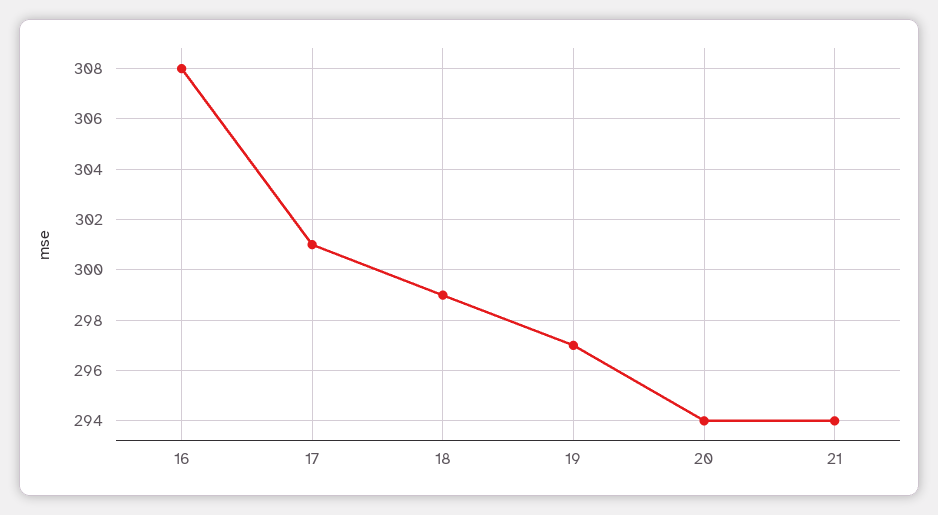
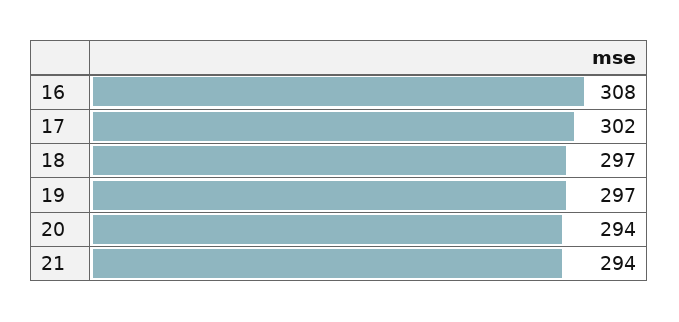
  {
    "16": 308,
-   "17": 301,
+   "17": 302,
-   "18": 299,
+   "18": 297,
    "19": 297,
    "20": 294,
    "21": 294
  }

